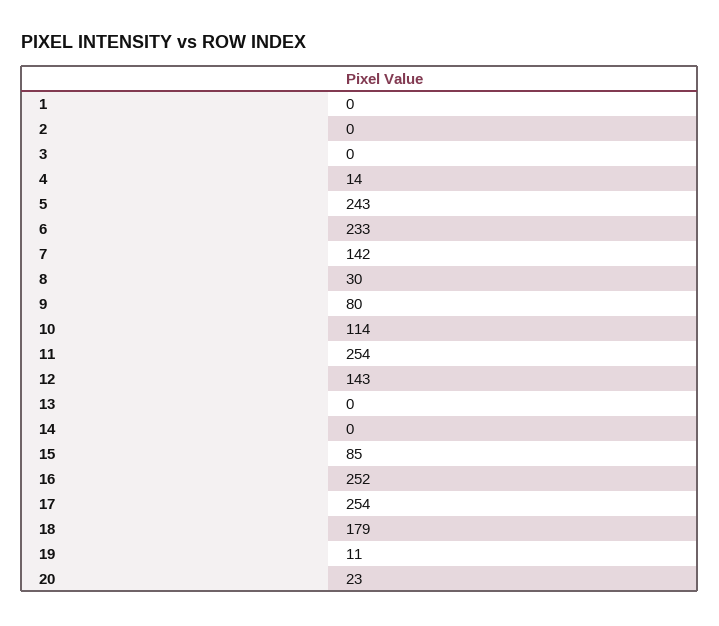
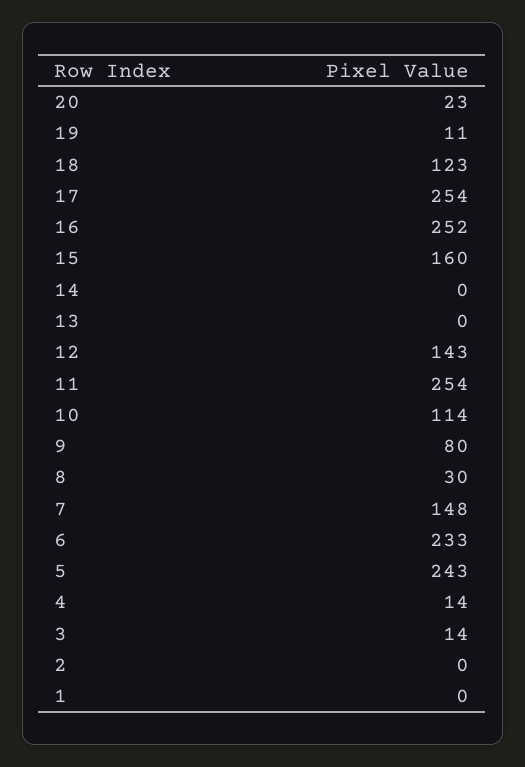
  {
    "1": 0,
    "2": 0,
-   "3": 0,
+   "3": 14,
    "4": 14,
    "5": 243,
    "6": 233,
-   "7": 142,
+   "7": 148,
    "8": 30,
    "9": 80,
    "10": 114,
    "11": 254,
    "12": 143,
    "13": 0,
    "14": 0,
-   "15": 85,
+   "15": 160,
    "16": 252,
    "17": 254,
-   "18": 179,
+   "18": 123,
    "19": 11,
    "20": 23
  }

